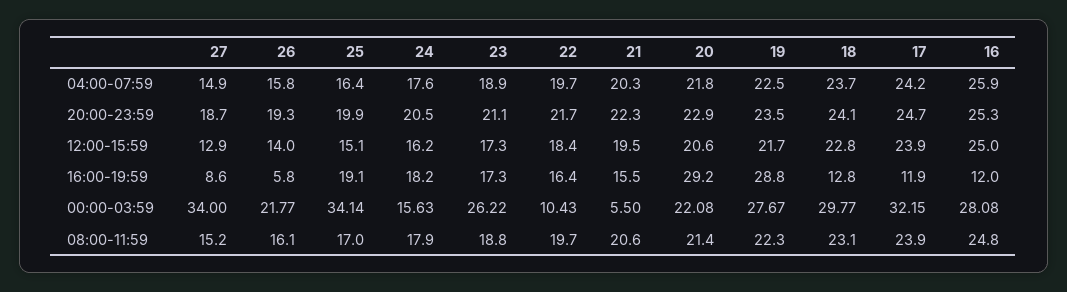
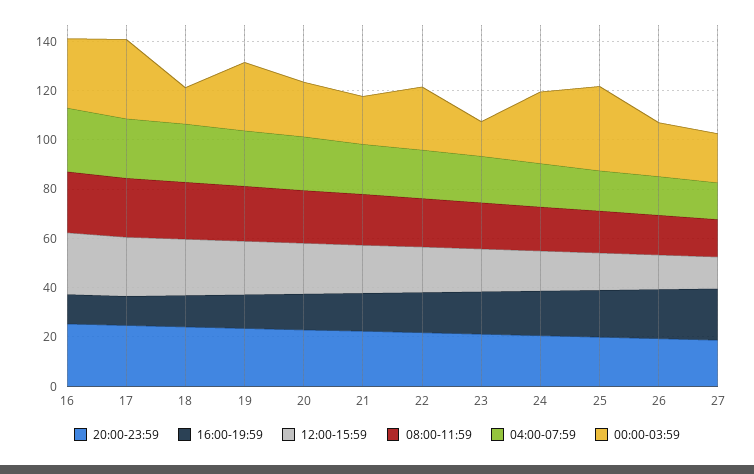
  {
    "04:00-07:59": {
      "27": 14.9,
      "26": 15.8,
      "25": 16.4,
      "24": 17.6,
      "23": 18.9,
      "22": 19.7,
      "21": 20.3,
      "20": 21.8,
      "19": 22.5,
      "18": 23.7,
      "17": 24.2,
      "16": 25.9
    },
    "20:00-23:59": {
      "27": 18.7,
      "26": 19.3,
      "25": 19.9,
      "24": 20.5,
      "23": 21.1,
      "22": 21.7,
      "21": 22.3,
      "20": 22.9,
      "19": 23.5,
      "18": 24.1,
      "17": 24.7,
      "16": 25.3
    },
    "12:00-15:59": {
      "27": 12.9,
      "26": 14,
      "25": 15.1,
      "24": 16.2,
      "23": 17.3,
      "22": 18.4,
      "21": 19.5,
      "20": 20.6,
      "19": 21.7,
      "18": 22.8,
      "17": 23.9,
      "16": 25
    },
    "16:00-19:59": {
-     "27": 8.6,
+     "27": 20,
-     "26": 5.8,
+     "26": 20,
      "25": 19.1,
      "24": 18.2,
      "23": 17.3,
      "22": 16.4,
      "21": 15.5,
-     "20": 29.2,
+     "20": 15,
-     "19": 28.8,
+     "19": 15,
      "18": 12.8,
      "17": 11.9,
      "16": 12
    },
    "00:00-03:59": {
-     "27": 34,
+     "27": 20,
      "26": 21.77,
      "25": 34.14,
-     "24": 15.63,
+     "24": 30,
-     "23": 26.22,
+     "23": 15,
-     "22": 10.43,
+     "22": 25,
-     "21": 5.5,
+     "21": 20,
      "20": 22.08,
      "19": 27.67,
-     "18": 29.77,
+     "18": 15,
      "17": 32.15,
      "16": 28.08
    },
    "08:00-11:59": {
      "27": 15.2,
      "26": 16.1,
      "25": 17,
      "24": 17.9,
      "23": 18.8,
      "22": 19.7,
      "21": 20.6,
      "20": 21.4,
      "19": 22.3,
      "18": 23.1,
      "17": 23.9,
      "16": 24.8
    }
  }

